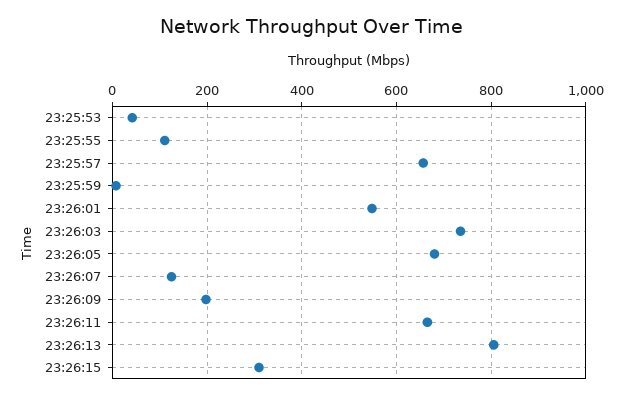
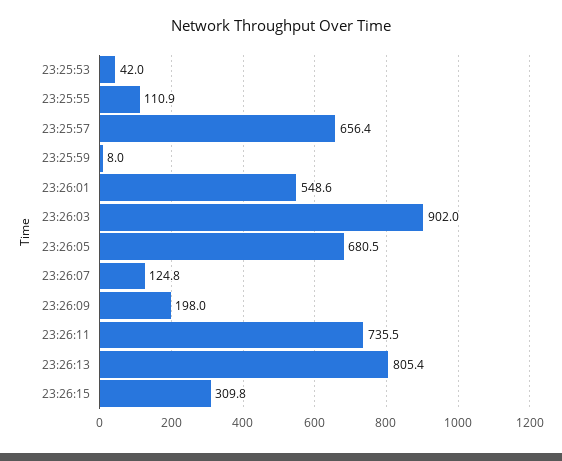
  {
    "23:25:53": 42,
    "23:25:55": 110.9,
    "23:25:57": 656.4,
    "23:25:59": 8,
    "23:26:01": 548.6,
-   "23:26:03": 740,
+   "23:26:03": 902,
    "23:26:05": 680.5,
    "23:26:07": 124.8,
    "23:26:09": 198,
-   "23:26:11": 660,
+   "23:26:11": 735.5,
    "23:26:13": 805.4,
    "23:26:15": 309.8
  }

